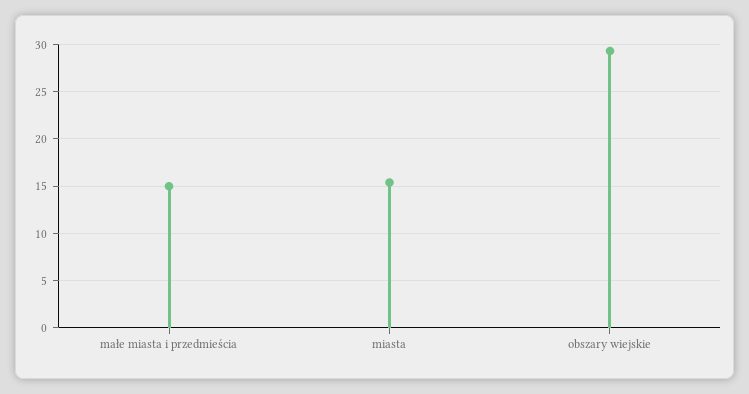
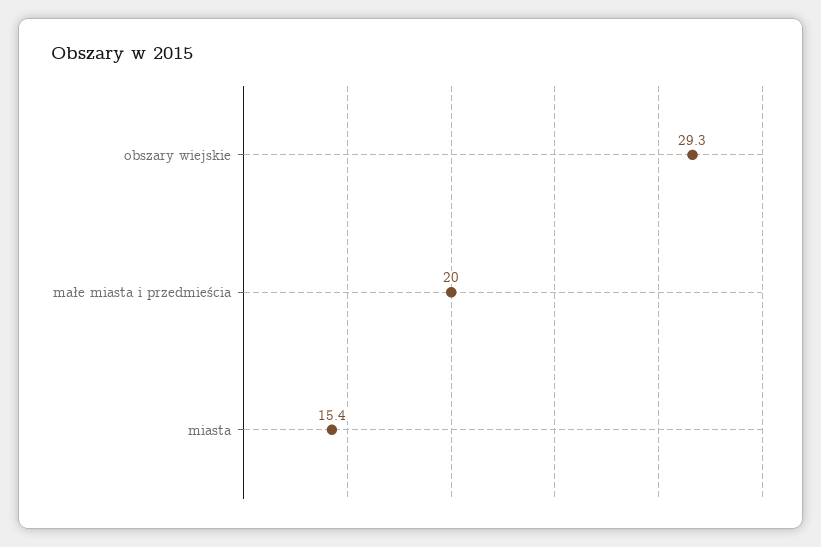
  {
-   "małe miasta i przedmieścia": 15,
+   "małe miasta i przedmieścia": 20,
    "miasta": 15.4,
    "obszary wiejskie": 29.3
  }

